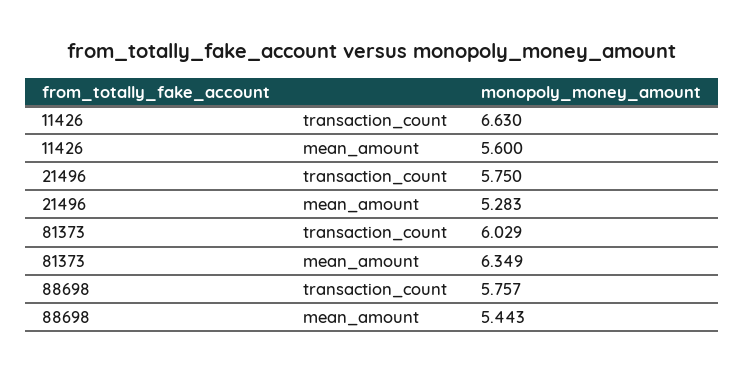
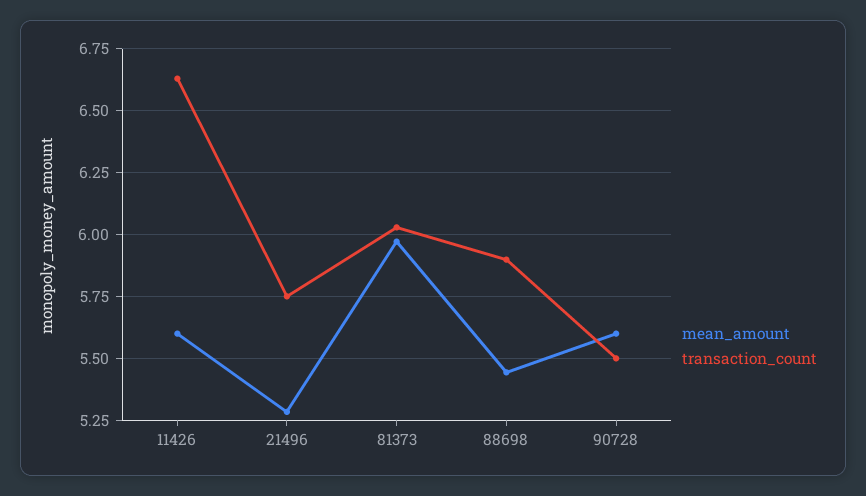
  {
    "transaction_count": {
      "11426": 6.63,
      "21496": 5.75,
      "81373": 6.029,
-     "88698": 5.757
+     "88698": 5.9,
+     "90728": 5.5
    },
    "mean_amount": {
      "11426": 5.6,
      "21496": 5.283,
-     "81373": 6.349,
+     "81373": 5.975,
-     "88698": 5.443
+     "88698": 5.443,
+     "90728": 5.6
    }
  }

